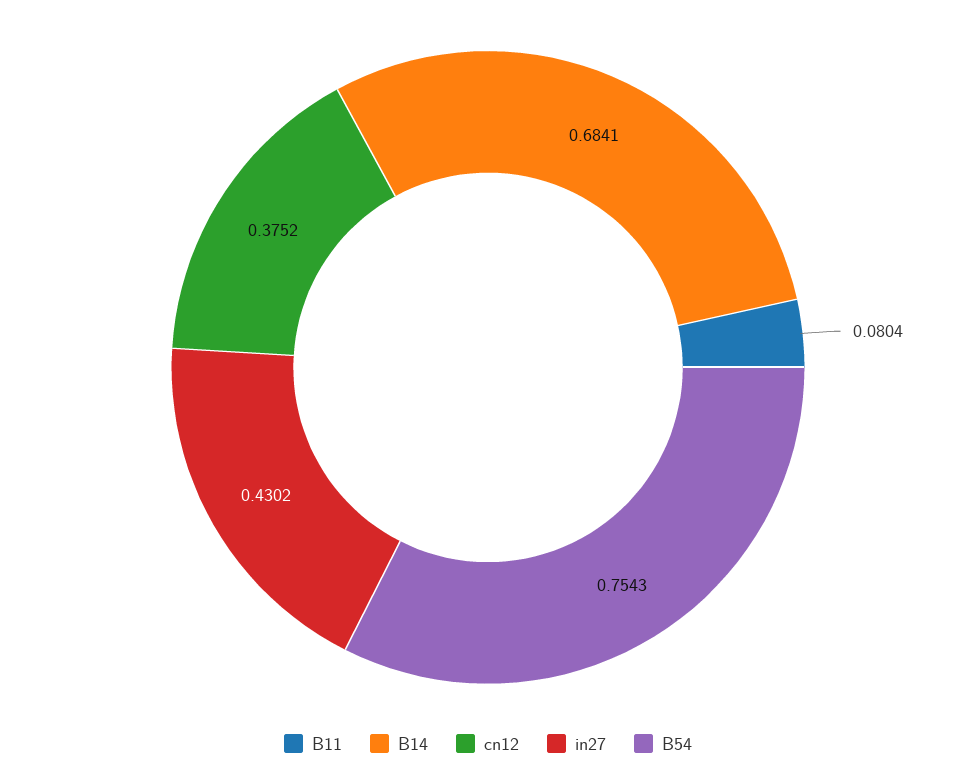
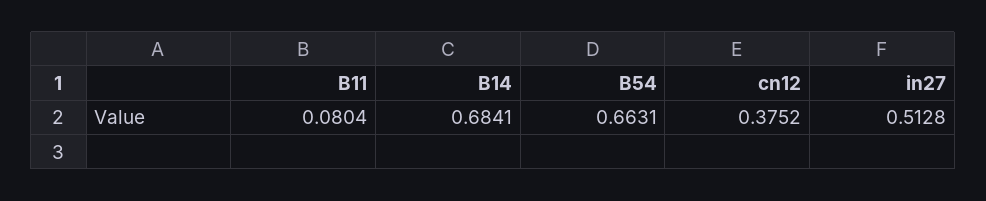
  {
    "B11": 0.0804,
    "B14": 0.6841,
    "cn12": 0.3752,
-   "in27": 0.4302,
+   "in27": 0.5128,
-   "B54": 0.7543
+   "B54": 0.6631
  }

